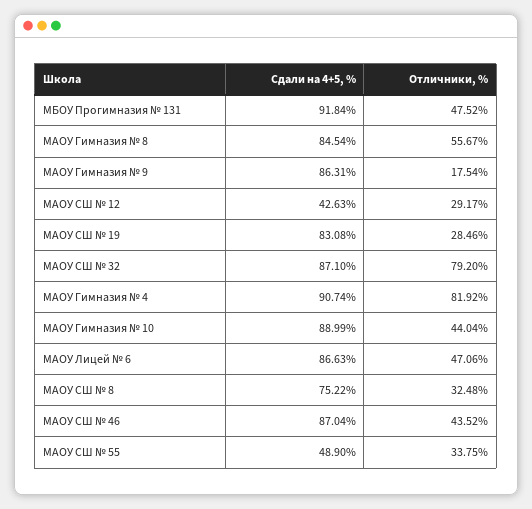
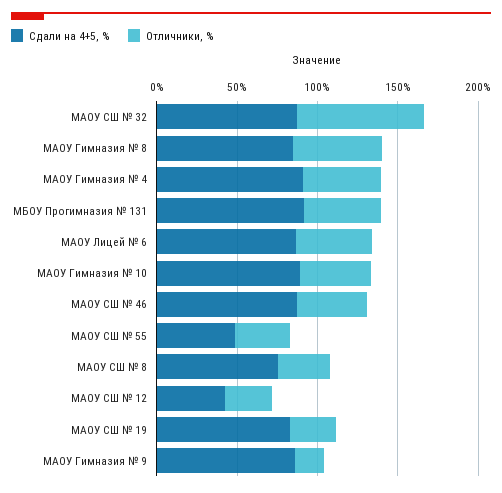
  {
    "Сдали на 4+5, %": {
      "МБОУ Прогимназия № 131": 91.84,
      "МАОУ Гимназия № 8": 84.54,
      "МАОУ Гимназия № 9": 86.31,
      "МАОУ СШ № 12": 42.63,
      "МАОУ СШ № 19": 83.08,
      "МАОУ СШ № 32": 87.1,
      "МАОУ Гимназия № 4": 90.74,
      "МАОУ Гимназия № 10": 88.99,
      "МАОУ Лицей № 6": 86.63,
      "МАОУ СШ № 8": 75.22,
      "МАОУ СШ № 46": 87.04,
      "МАОУ СШ № 55": 48.9
    },
    "Отличники, %": {
      "МБОУ Прогимназия № 131": 47.52,
      "МАОУ Гимназия № 8": 55.67,
      "МАОУ Гимназия № 9": 17.54,
      "МАОУ СШ № 12": 29.17,
      "МАОУ СШ № 19": 28.46,
      "МАОУ СШ № 32": 79.2,
-     "МАОУ Гимназия № 4": 81.92,
+     "МАОУ Гимназия № 4": 50,
      "МАОУ Гимназия № 10": 44.04,
      "МАОУ Лицей № 6": 47.06,
      "МАОУ СШ № 8": 32.48,
      "МАОУ СШ № 46": 43.52,
      "МАОУ СШ № 55": 33.75
    }
  }

